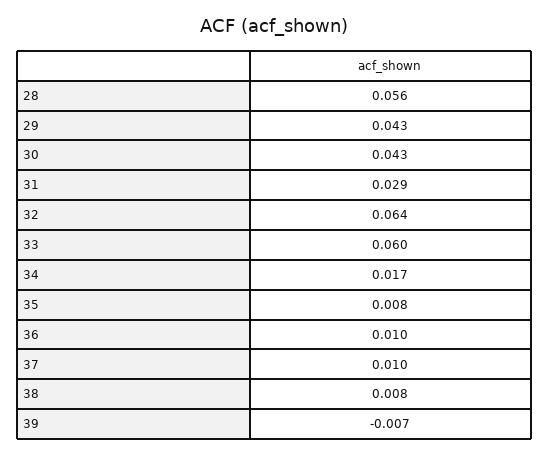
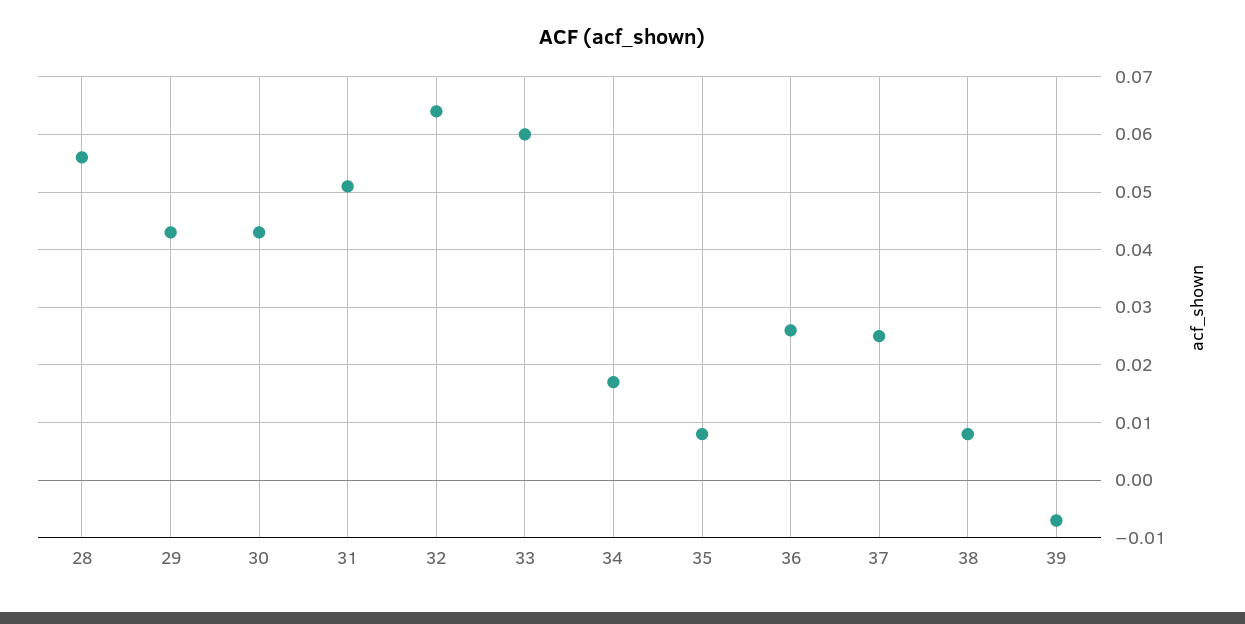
  {
    "28": 0.056,
    "29": 0.043,
    "30": 0.043,
-   "31": 0.029,
+   "31": 0.05,
    "32": 0.064,
    "33": 0.06,
    "34": 0.017,
    "35": 0.008,
-   "36": 0.01,
+   "36": 0.025,
-   "37": 0.01,
+   "37": 0.025,
    "38": 0.008,
    "39": -0.007
  }

